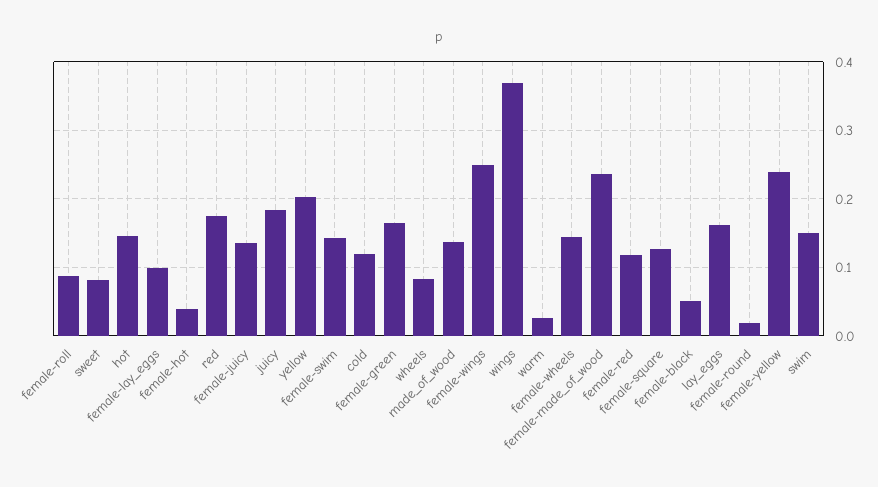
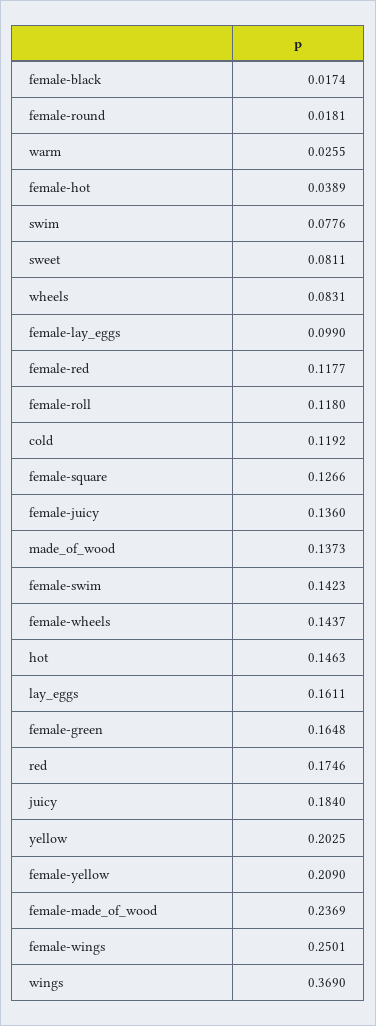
  {
-   "female-roll": 0.09,
+   "female-roll": 0.118,
    "sweet": 0.0811,
    "hot": 0.1463,
    "female-lay_eggs": 0.099,
    "female-hot": 0.0389,
    "red": 0.1746,
    "female-juicy": 0.136,
    "juicy": 0.184,
    "yellow": 0.2025,
    "female-swim": 0.1423,
    "cold": 0.1192,
    "female-green": 0.1648,
    "wheels": 0.0831,
    "made_of_wood": 0.1373,
    "female-wings": 0.2501,
    "wings": 0.369,
    "warm": 0.0255,
    "female-wheels": 0.1437,
    "female-made_of_wood": 0.2369,
    "female-red": 0.1177,
    "female-square": 0.1266,
-   "female-black": 0.05,
+   "female-black": 0.0174,
    "lay_eggs": 0.1611,
    "female-round": 0.0181,
-   "female-yellow": 0.24,
+   "female-yellow": 0.209,
-   "swim": 0.15
+   "swim": 0.0776
  }

